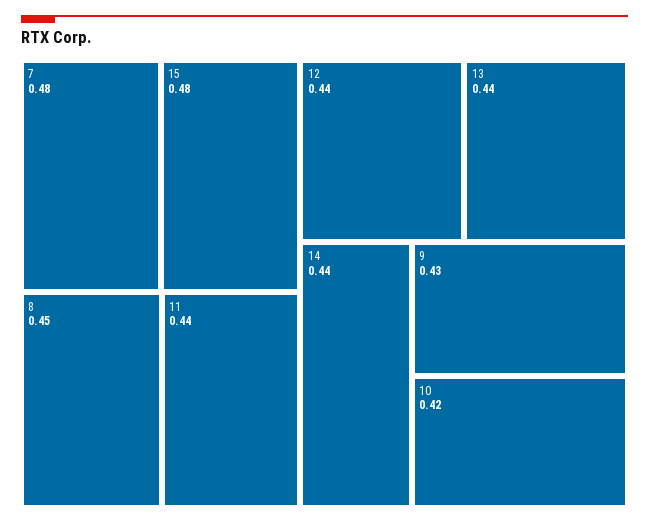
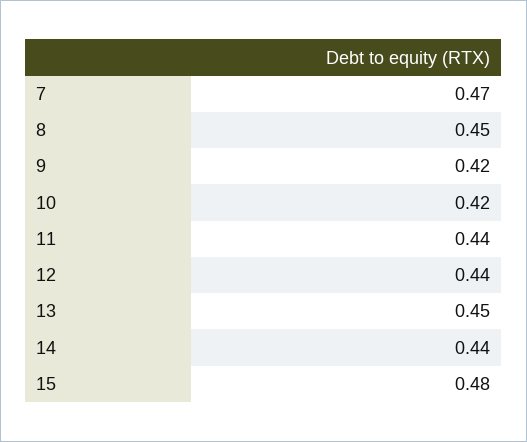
  {
-   "7": 0.48,
+   "7": 0.47,
    "15": 0.48,
    "8": 0.45,
    "11": 0.44,
    "12": 0.44,
-   "13": 0.44,
+   "13": 0.45,
    "14": 0.44,
-   "9": 0.43,
+   "9": 0.42,
    "10": 0.42
  }

